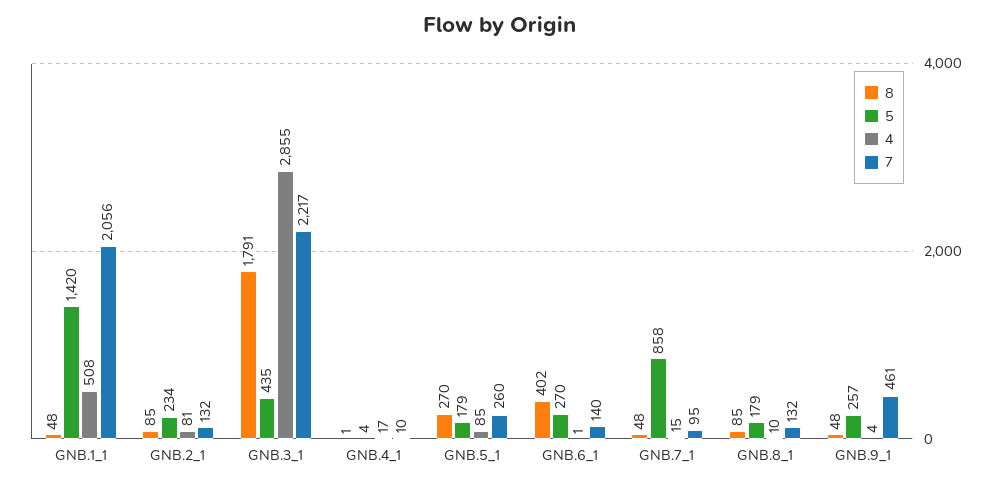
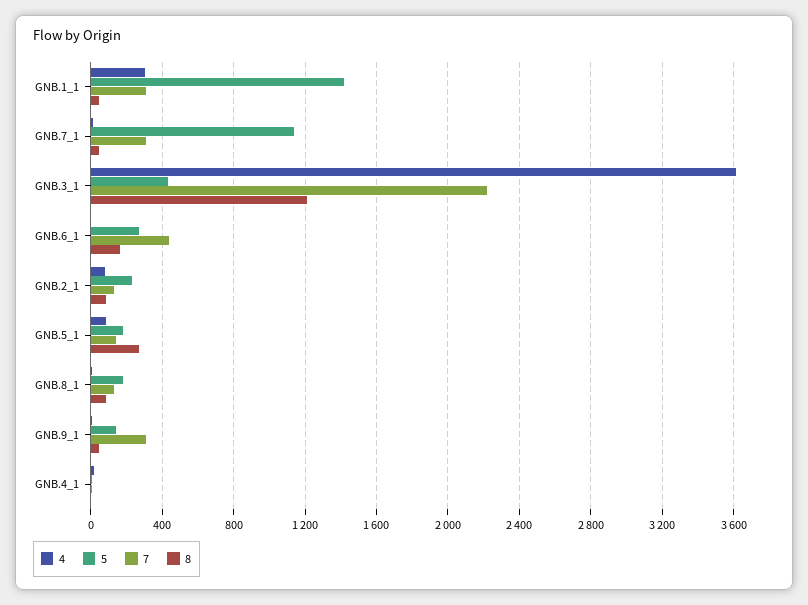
  {
    "8": {
      "GNB.1_1": 48,
      "GNB.2_1": 85,
-     "GNB.3_1": 1791,
+     "GNB.3_1": 1200,
      "GNB.4_1": 1,
      "GNB.5_1": 270,
-     "GNB.6_1": 402,
+     "GNB.6_1": 150,
      "GNB.7_1": 48,
      "GNB.8_1": 85,
      "GNB.9_1": 48
    },
    "5": {
      "GNB.1_1": 1420,
      "GNB.2_1": 234,
      "GNB.3_1": 435,
      "GNB.4_1": 4,
      "GNB.5_1": 179,
      "GNB.6_1": 270,
-     "GNB.7_1": 858,
+     "GNB.7_1": 1150,
      "GNB.8_1": 179,
-     "GNB.9_1": 257
+     "GNB.9_1": 150
    },
    "4": {
-     "GNB.1_1": 508,
+     "GNB.1_1": 300,
      "GNB.2_1": 81,
-     "GNB.3_1": 2855,
+     "GNB.3_1": 3600,
      "GNB.4_1": 17,
      "GNB.5_1": 85,
      "GNB.6_1": 1,
      "GNB.7_1": 15,
      "GNB.8_1": 10,
      "GNB.9_1": 4
    },
    "7": {
-     "GNB.1_1": 2056,
+     "GNB.1_1": 300,
      "GNB.2_1": 132,
      "GNB.3_1": 2217,
      "GNB.4_1": 10,
-     "GNB.5_1": 260,
+     "GNB.5_1": 150,
-     "GNB.6_1": 140,
+     "GNB.6_1": 450,
-     "GNB.7_1": 95,
+     "GNB.7_1": 300,
      "GNB.8_1": 132,
-     "GNB.9_1": 461
+     "GNB.9_1": 300
    }
  }

